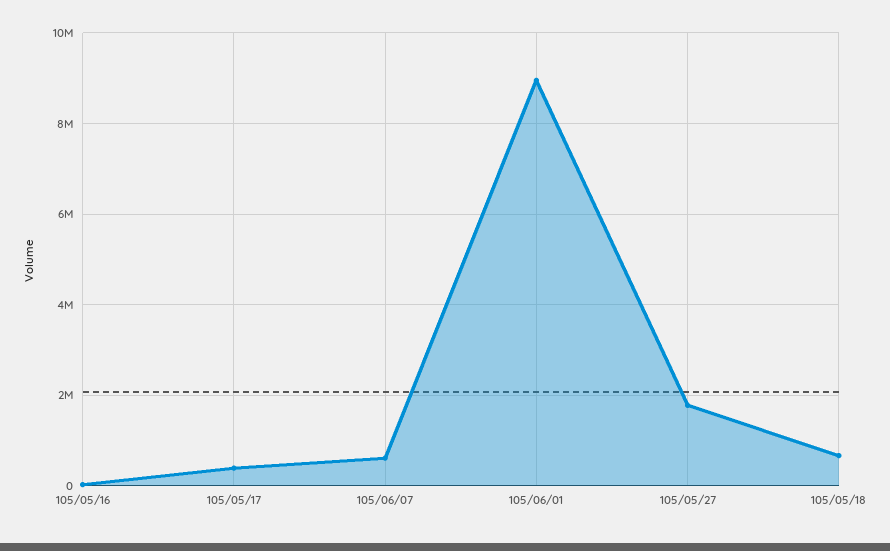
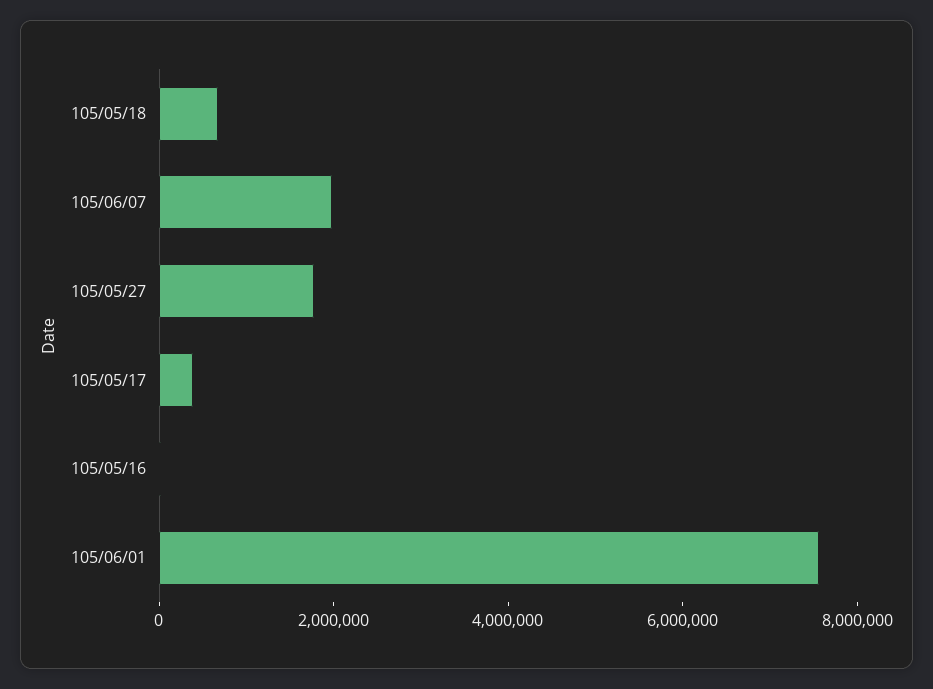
  {
    "105/05/16": 0,
    "105/05/17": 400000,
-   "105/06/07": 600000,
+   "105/06/07": 2000000,
-   "105/06/01": 9000000,
+   "105/06/01": 7500000,
    "105/05/27": 1800000,
    "105/05/18": 600000
  }

